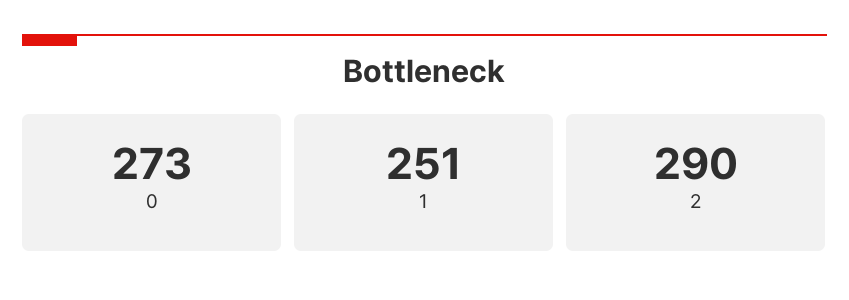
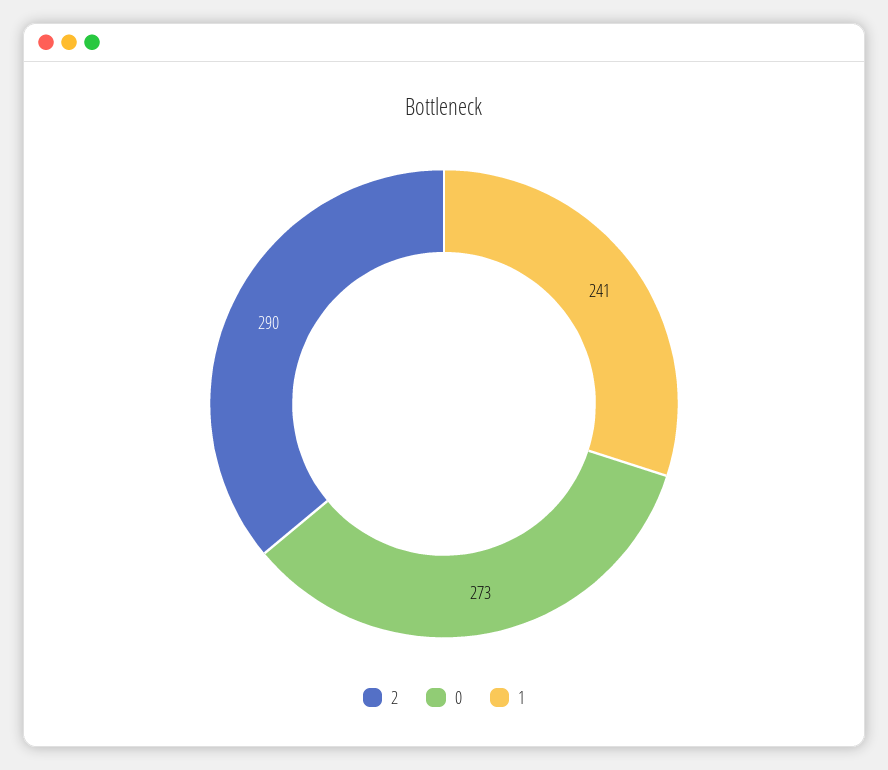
  {
    "0": 273,
-   "1": 251,
+   "1": 241,
    "2": 290
  }

